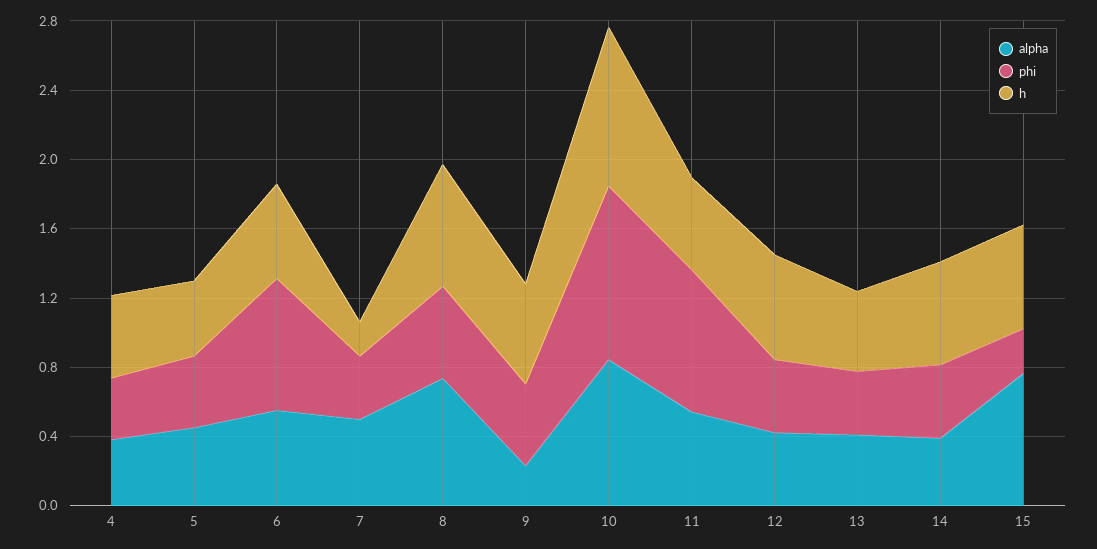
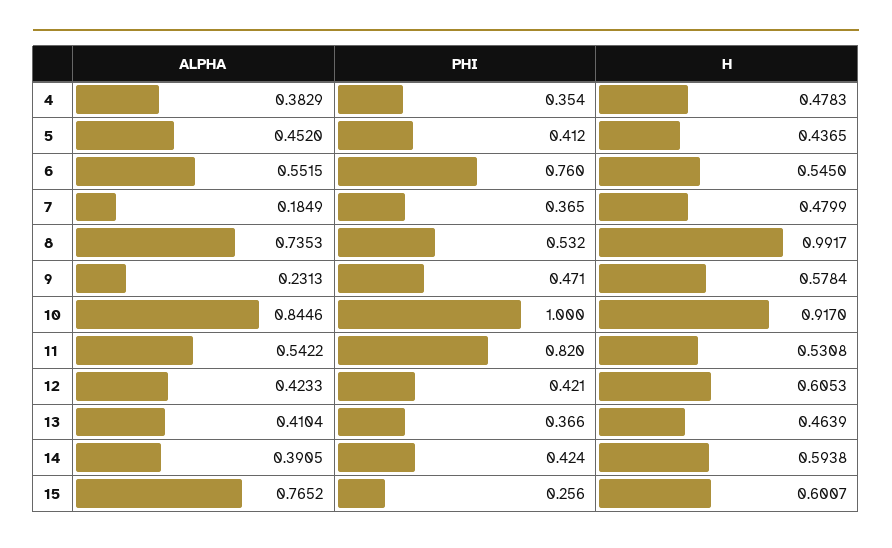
  {
    "alpha": {
      "4": 0.3829,
      "5": 0.452,
      "6": 0.5515,
-     "7": 0.5,
+     "7": 0.1849,
      "8": 0.7353,
      "9": 0.2313,
      "10": 0.8446,
      "11": 0.5422,
      "12": 0.4233,
      "13": 0.4104,
      "14": 0.3905,
      "15": 0.7652
    },
    "phi": {
      "4": 0.354,
      "5": 0.412,
      "6": 0.76,
      "7": 0.365,
      "8": 0.532,
      "9": 0.471,
      "10": 1,
      "11": 0.82,
      "12": 0.421,
      "13": 0.366,
      "14": 0.424,
      "15": 0.256
    },
    "h": {
      "4": 0.4783,
      "5": 0.4365,
      "6": 0.545,
-     "7": 0.2,
+     "7": 0.4799,
-     "8": 0.7,
+     "8": 0.9917,
      "9": 0.5784,
      "10": 0.917,
      "11": 0.5308,
      "12": 0.6053,
      "13": 0.4639,
      "14": 0.5938,
      "15": 0.6007
    }
  }

